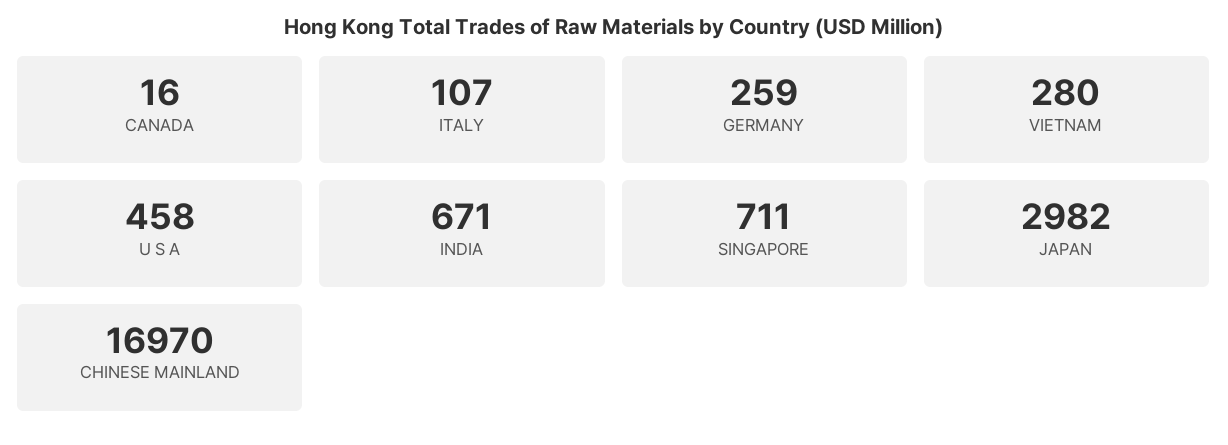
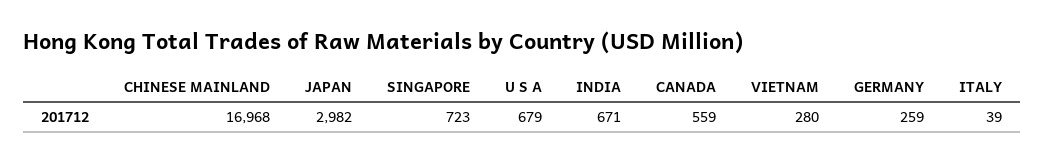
  {
-   "CANADA": 16,
+   "CANADA": 559,
-   "ITALY": 107,
+   "ITALY": 39,
    "GERMANY": 259,
    "VIETNAM": 280,
-   "U S A": 458,
+   "U S A": 679,
    "INDIA": 671,
-   "SINGAPORE": 711,
+   "SINGAPORE": 723,
    "JAPAN": 2982,
-   "CHINESE MAINLAND": 16970
+   "CHINESE MAINLAND": 16968
  }

